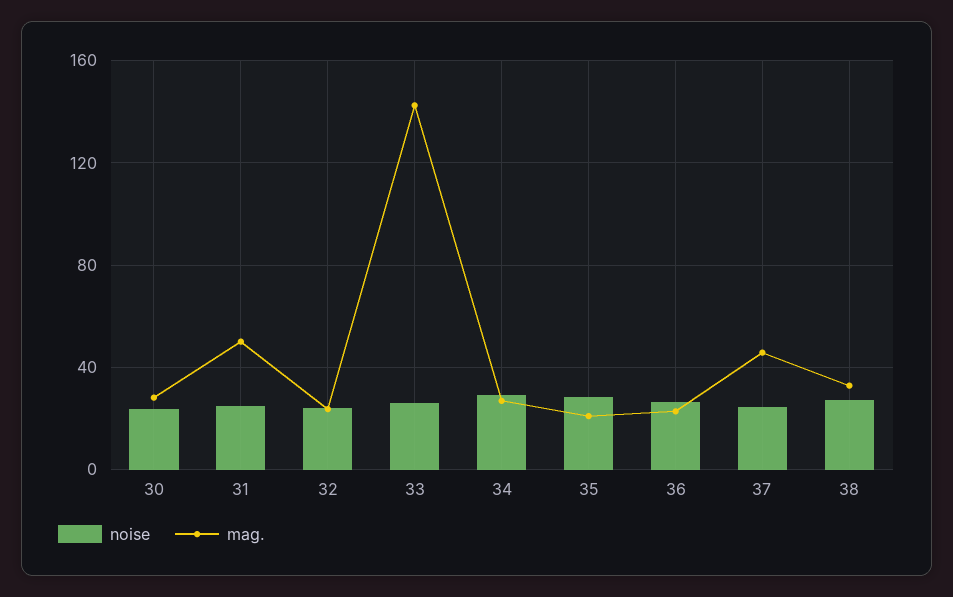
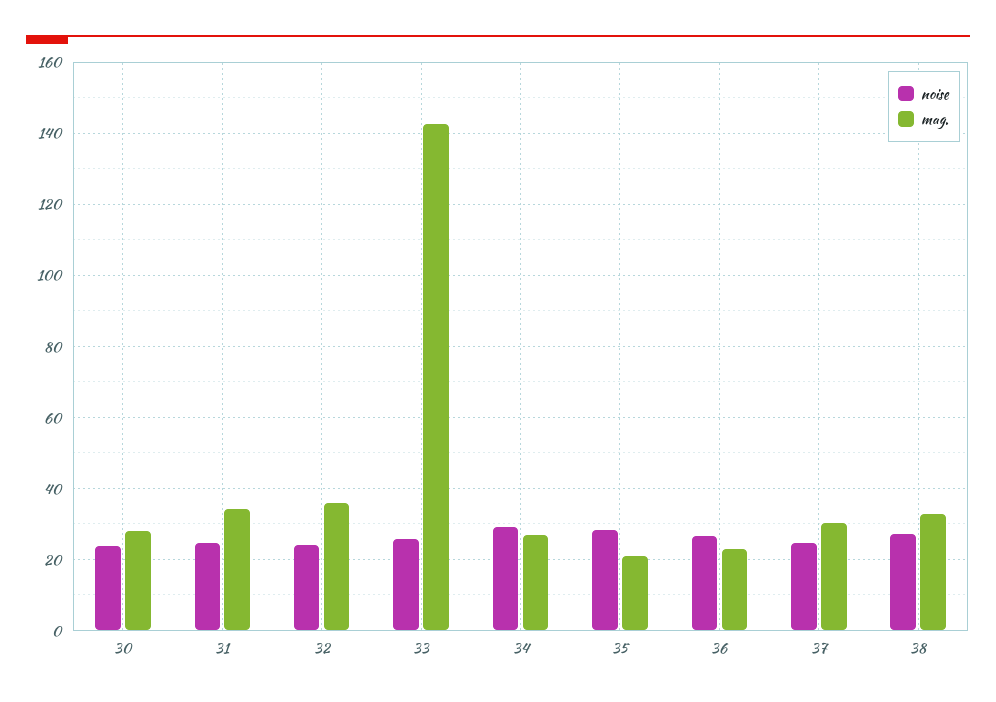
  {
    "noise": {
      "30": 24,
      "31": 24,
      "32": 24,
      "33": 26,
      "34": 30,
      "35": 28,
      "36": 26,
      "37": 24,
      "38": 28
    },
    "mag.": {
      "30": 28,
-     "31": 50,
+     "31": 34,
-     "32": 25,
+     "32": 36,
      "33": 142,
      "34": 26,
      "35": 20,
      "36": 22,
-     "37": 45,
+     "37": 30,
      "38": 32
    }
  }

